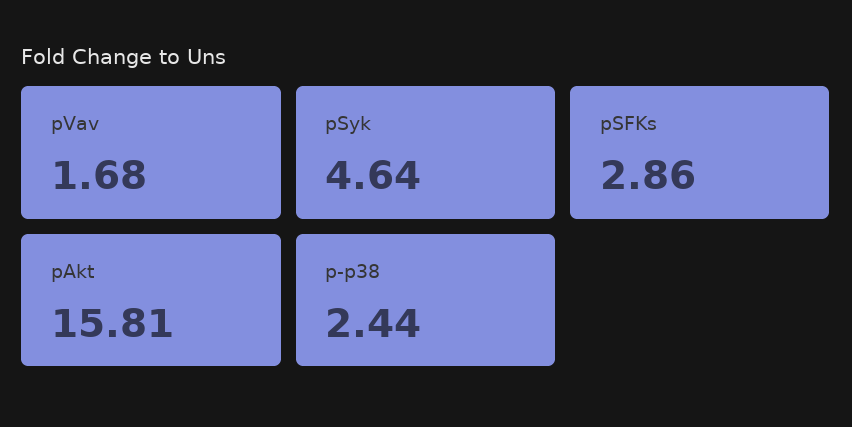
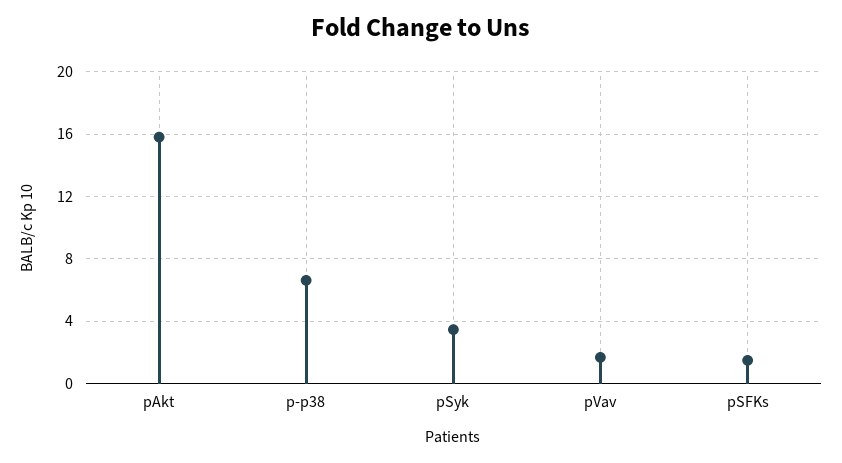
  {
    "pVav": 1.68,
-   "pSyk": 4.64,
+   "pSyk": 3.5,
-   "pSFKs": 2.86,
+   "pSFKs": 1.5,
    "pAkt": 15.81,
-   "p-p38": 2.44
+   "p-p38": 6.5
  }

